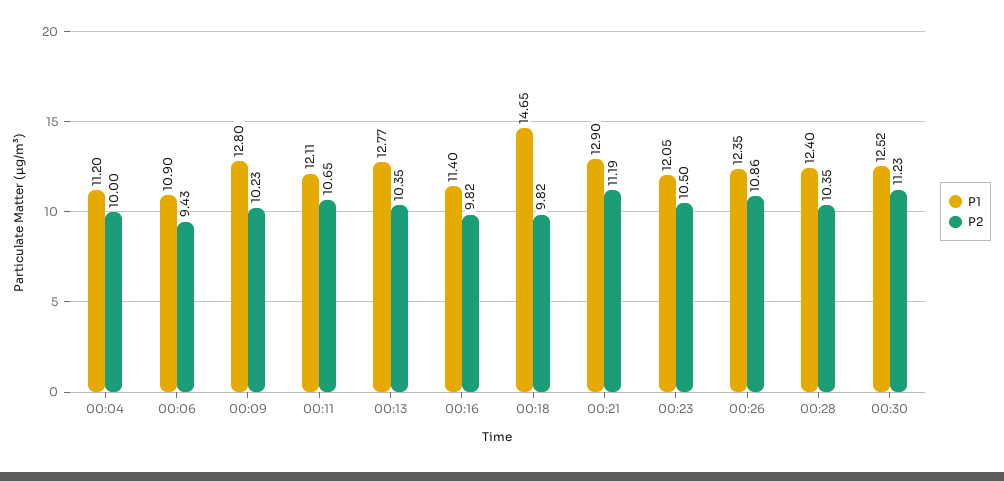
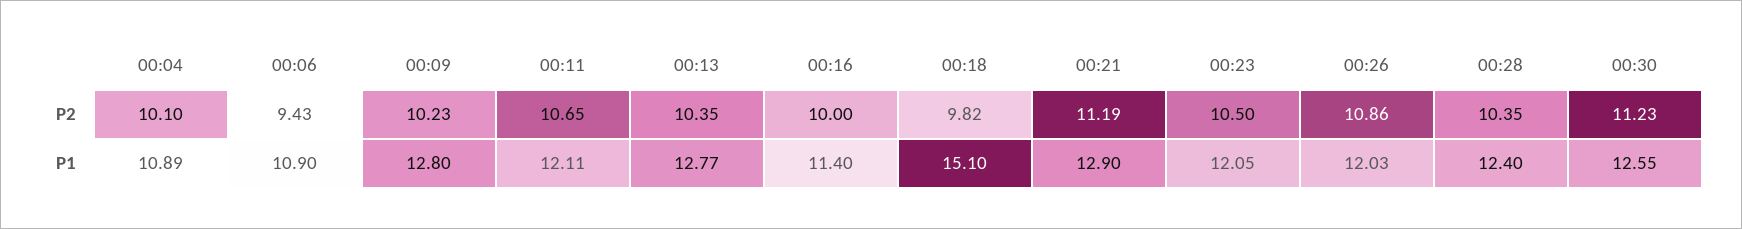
  {
    "P1": {
-     "00:04": 11.2,
+     "00:04": 10.89,
      "00:06": 10.9,
      "00:09": 12.8,
      "00:11": 12.11,
      "00:13": 12.77,
      "00:16": 11.4,
-     "00:18": 14.65,
+     "00:18": 15.1,
      "00:21": 12.9,
      "00:23": 12.05,
-     "00:26": 12.35,
+     "00:26": 12.03,
      "00:28": 12.4,
-     "00:30": 12.52
+     "00:30": 12.55
    },
    "P2": {
-     "00:04": 10,
+     "00:04": 10.1,
      "00:06": 9.43,
      "00:09": 10.23,
      "00:11": 10.65,
      "00:13": 10.35,
-     "00:16": 9.82,
+     "00:16": 10,
      "00:18": 9.82,
      "00:21": 11.19,
      "00:23": 10.5,
      "00:26": 10.86,
      "00:28": 10.35,
      "00:30": 11.23
    }
  }

